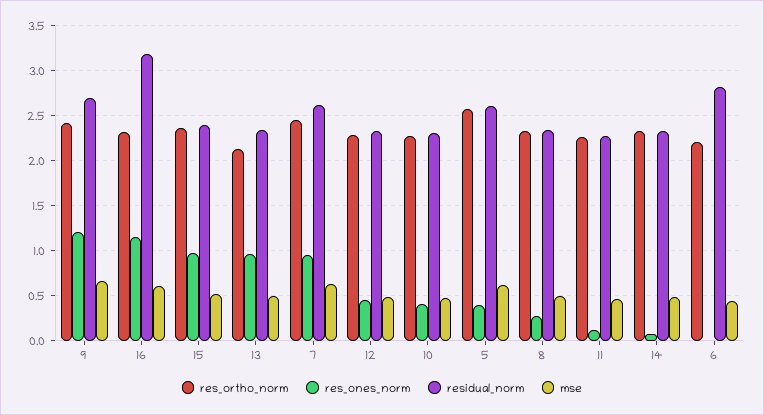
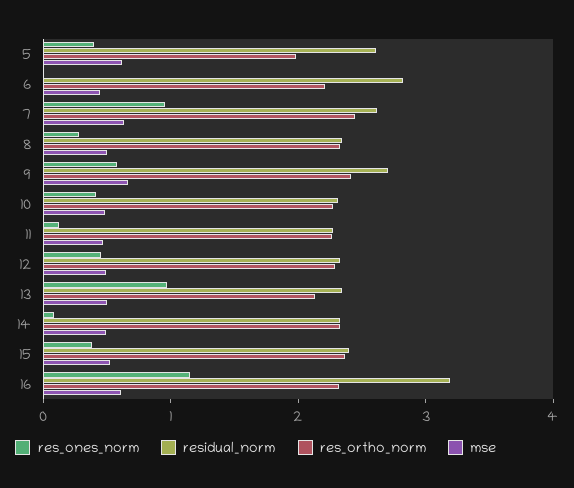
  {
    "res_ortho_norm": {
      "9": 2.4,
      "16": 2.3,
      "15": 2.4,
      "13": 2.1,
      "7": 2.4,
      "12": 2.3,
      "10": 2.3,
-     "5": 2.6,
+     "5": 2,
      "8": 2.3,
      "11": 2.3,
      "14": 2.3,
      "6": 2.2
    },
    "res_ones_norm": {
-     "9": 1.2,
+     "9": 0.6,
      "16": 1.2,
-     "15": 1,
+     "15": 0.4,
      "13": 1,
      "7": 1,
      "12": 0.5,
      "10": 0.4,
      "5": 0.4,
      "8": 0.3,
      "11": 0.1,
      "14": 0.1,
      "6": 0
    },
    "residual_norm": {
      "9": 2.7,
      "16": 3.2,
      "15": 2.4,
      "13": 2.3,
      "7": 2.6,
      "12": 2.3,
      "10": 2.3,
      "5": 2.6,
      "8": 2.3,
      "11": 2.3,
      "14": 2.3,
      "6": 2.8
    },
    "mse": {
      "9": 0.7,
      "16": 0.6,
      "15": 0.5,
      "13": 0.5,
      "7": 0.6,
      "12": 0.5,
      "10": 0.5,
      "5": 0.6,
      "8": 0.5,
      "11": 0.5,
      "14": 0.5,
      "6": 0.4
    }
  }

